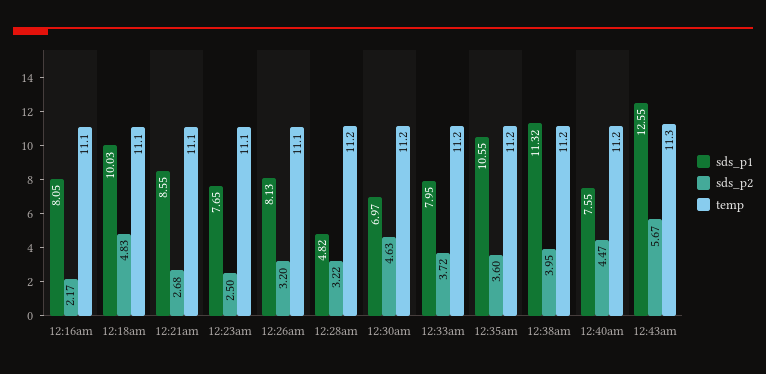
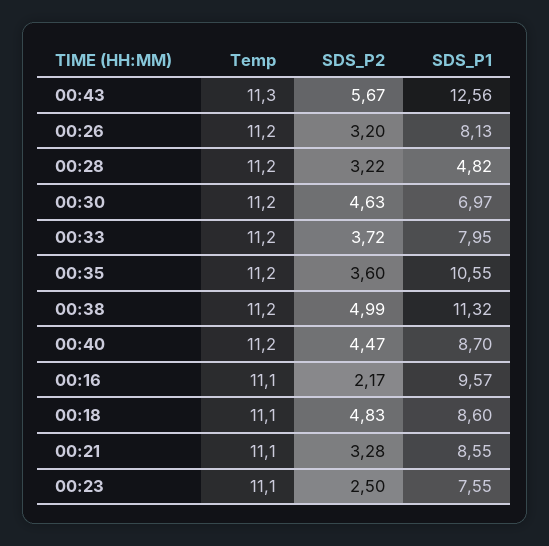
  {
    "sds_p1": {
-     "12:16am": 8.05,
+     "12:16am": 9.57,
-     "12:18am": 10.03,
+     "12:18am": 8.6,
      "12:21am": 8.55,
-     "12:23am": 7.65,
+     "12:23am": 7.55,
      "12:26am": 8.13,
      "12:28am": 4.82,
      "12:30am": 6.97,
      "12:33am": 7.95,
      "12:35am": 10.55,
      "12:38am": 11.32,
-     "12:40am": 7.55,
+     "12:40am": 8.7,
-     "12:43am": 12.55
+     "12:43am": 12.56
    },
    "sds_p2": {
      "12:16am": 2.17,
      "12:18am": 4.83,
-     "12:21am": 2.68,
+     "12:21am": 3.28,
      "12:23am": 2.5,
      "12:26am": 3.2,
      "12:28am": 3.22,
      "12:30am": 4.63,
      "12:33am": 3.72,
      "12:35am": 3.6,
-     "12:38am": 3.95,
+     "12:38am": 4.99,
      "12:40am": 4.47,
      "12:43am": 5.67
    },
    "temp": {
      "12:16am": 11.1,
      "12:18am": 11.1,
      "12:21am": 11.1,
      "12:23am": 11.1,
-     "12:26am": 11.1,
+     "12:26am": 11.2,
      "12:28am": 11.2,
      "12:30am": 11.2,
      "12:33am": 11.2,
      "12:35am": 11.2,
      "12:38am": 11.2,
      "12:40am": 11.2,
      "12:43am": 11.3
    }
  }

